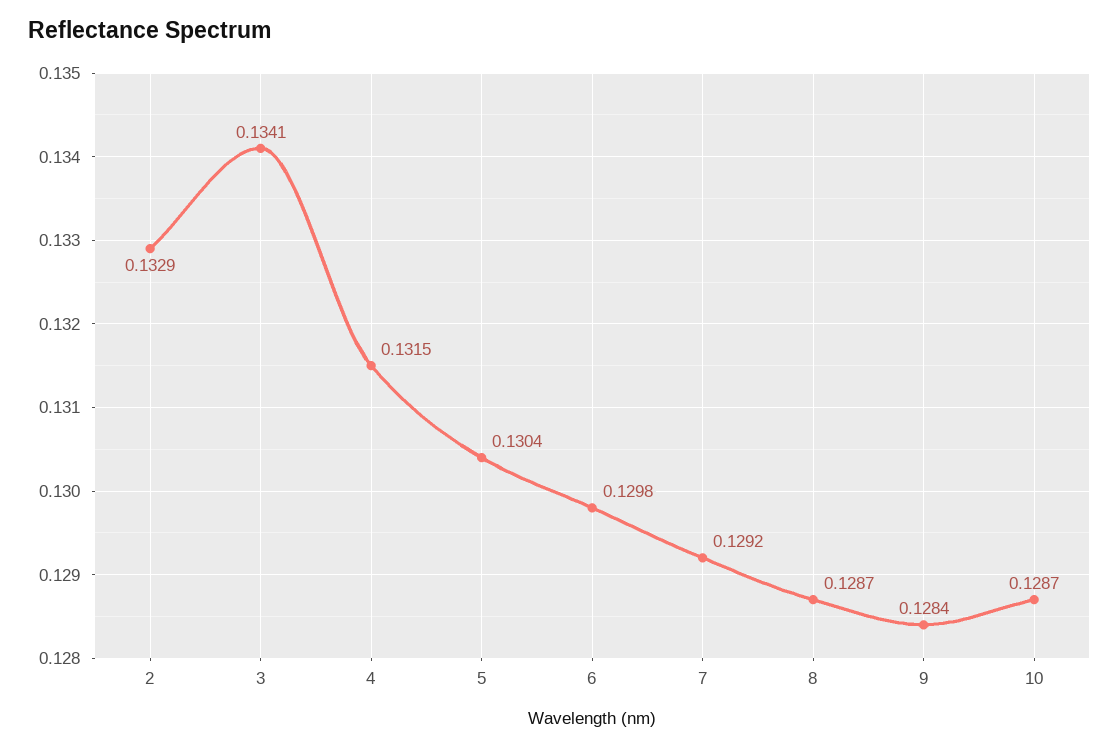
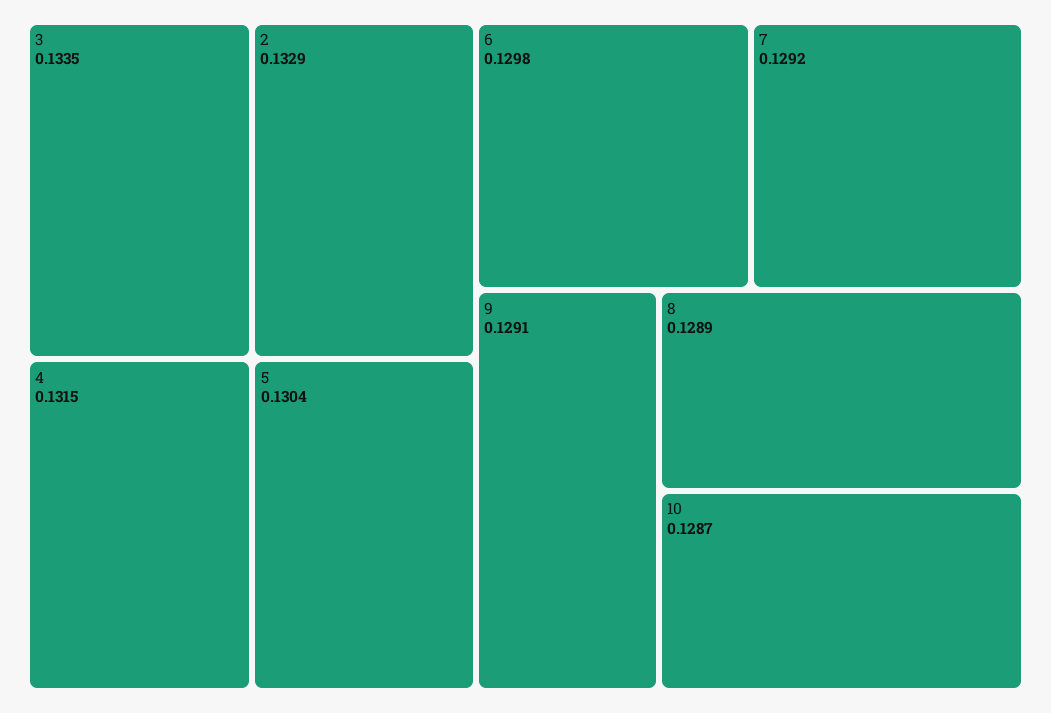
  {
    "2": 0.1329,
-   "3": 0.1341,
+   "3": 0.1335,
    "4": 0.1315,
    "5": 0.1304,
    "6": 0.1298,
    "7": 0.1292,
-   "8": 0.1287,
+   "8": 0.1289,
-   "9": 0.1284,
+   "9": 0.1291,
    "10": 0.1287
  }

